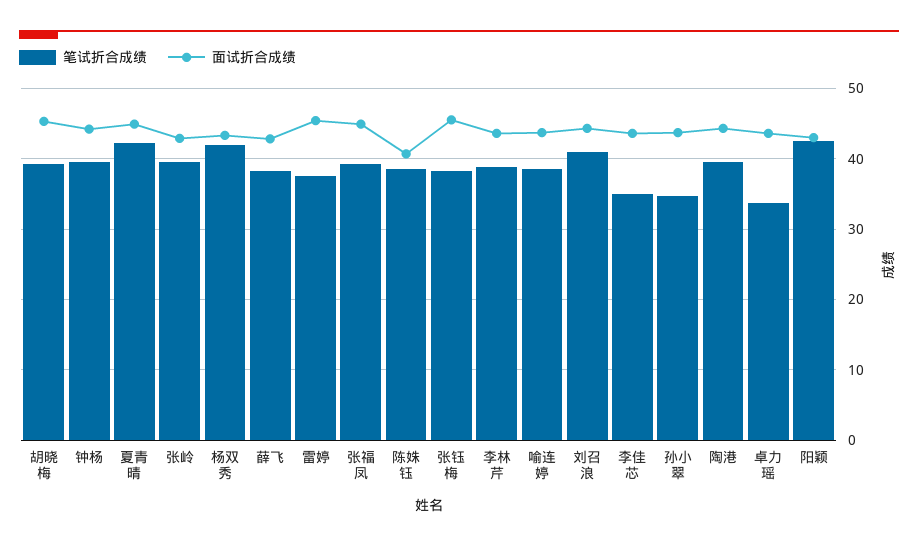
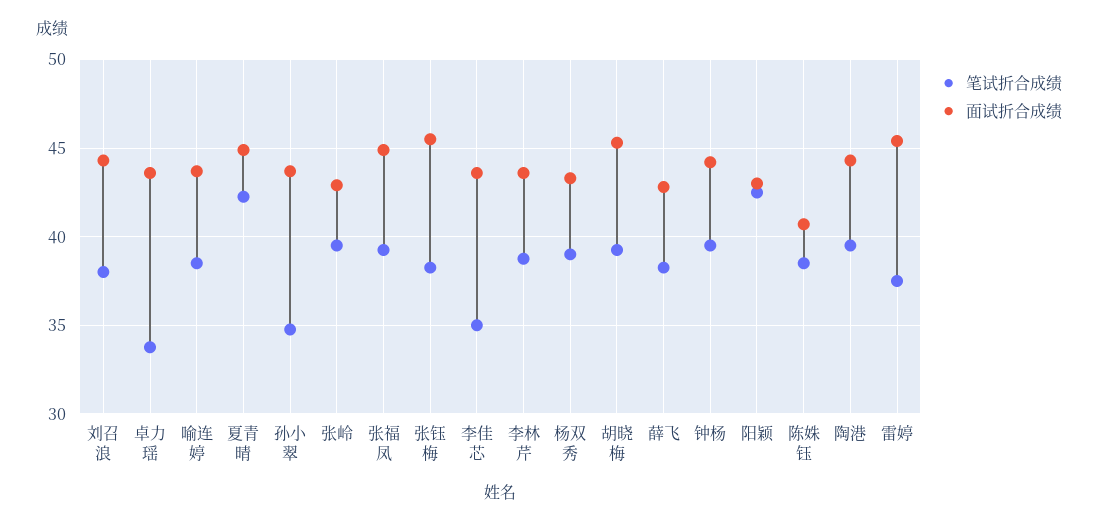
  {
    "笔试折合成绩": {
      "胡晓梅": 39.5,
      "钟杨": 39.5,
      "夏青晴": 42.5,
      "张岭": 39.5,
-     "杨双秀": 42,
+     "杨双秀": 39,
      "薛飞": 38.5,
      "雷婷": 37.5,
      "张福凤": 39.5,
      "陈姝钰": 38.5,
      "张钰梅": 38.5,
      "李林芹": 39,
      "喻连婷": 38.5,
-     "刘召浪": 41,
+     "刘召浪": 38,
      "李佳芯": 35,
      "孙小翠": 35,
      "陶港": 39.5,
      "卓力瑶": 34,
      "阳颖": 42.5
    },
    "面试折合成绩": {
      "胡晓梅": 45.5,
      "钟杨": 44,
      "夏青晴": 45,
      "张岭": 43,
      "杨双秀": 43.5,
      "薛飞": 43,
      "雷婷": 45.5,
      "张福凤": 45,
      "陈姝钰": 40.5,
      "张钰梅": 45.5,
      "李林芹": 43.5,
      "喻连婷": 43.5,
      "刘召浪": 44.5,
      "李佳芯": 43.5,
      "孙小翠": 43.5,
      "陶港": 44.5,
      "卓力瑶": 43.5,
      "阳颖": 43
    }
  }

